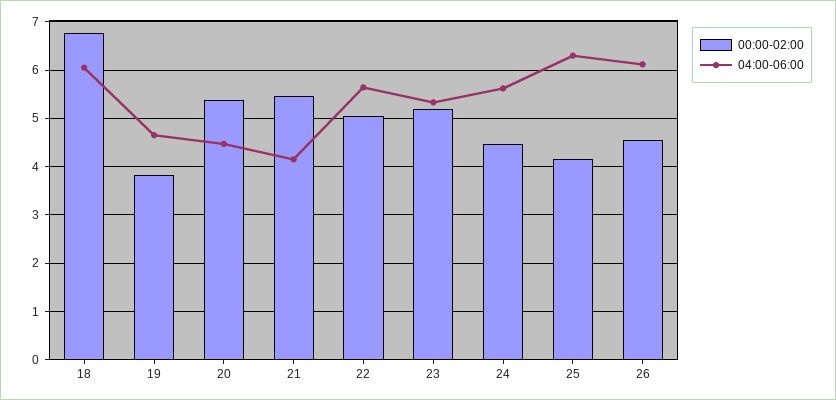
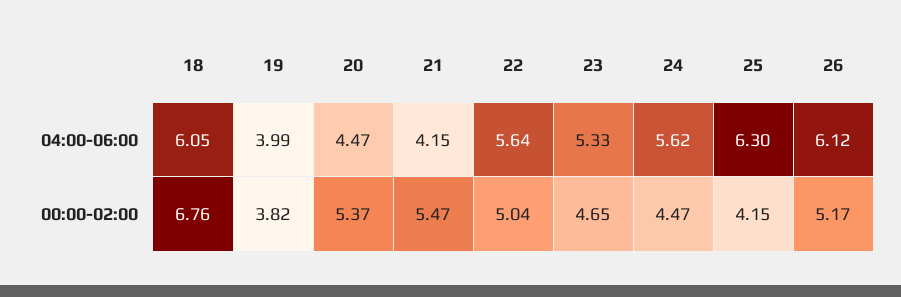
  {
    "00:00-02:00": {
      "18": 6.76,
      "19": 3.82,
      "20": 5.37,
      "21": 5.47,
      "22": 5.04,
-     "23": 5.2,
+     "23": 4.65,
      "24": 4.47,
      "25": 4.15,
-     "26": 4.6
+     "26": 5.17
    },
    "04:00-06:00": {
      "18": 6.05,
-     "19": 4.6,
+     "19": 3.99,
      "20": 4.47,
      "21": 4.15,
      "22": 5.64,
      "23": 5.33,
      "24": 5.62,
      "25": 6.3,
      "26": 6.12
    }
  }

